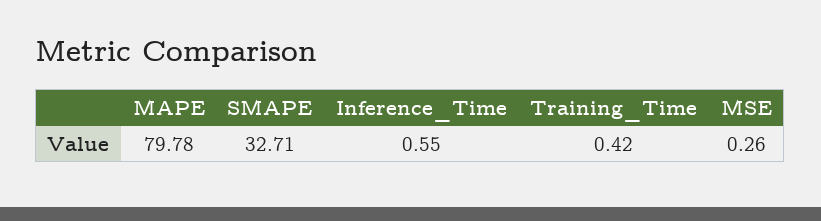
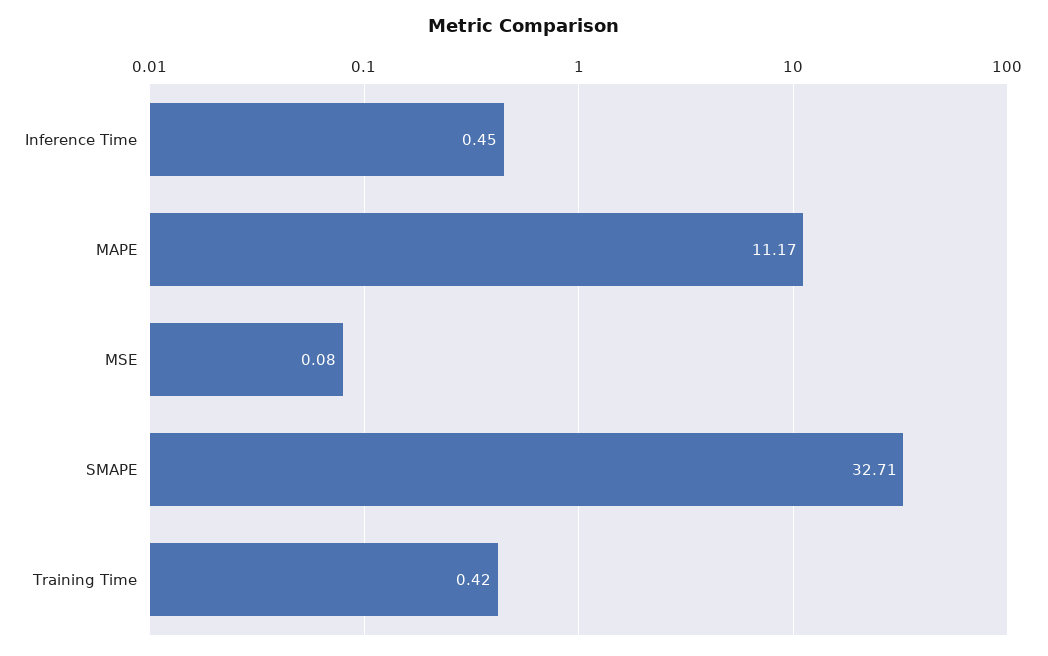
  {
-   "MAPE": 79.78,
+   "MAPE": 11.17,
    "SMAPE": 32.71,
-   "Inference_Time": 0.55,
+   "Inference_Time": 0.45,
    "Training_Time": 0.42,
-   "MSE": 0.26
+   "MSE": 0.08
  }

